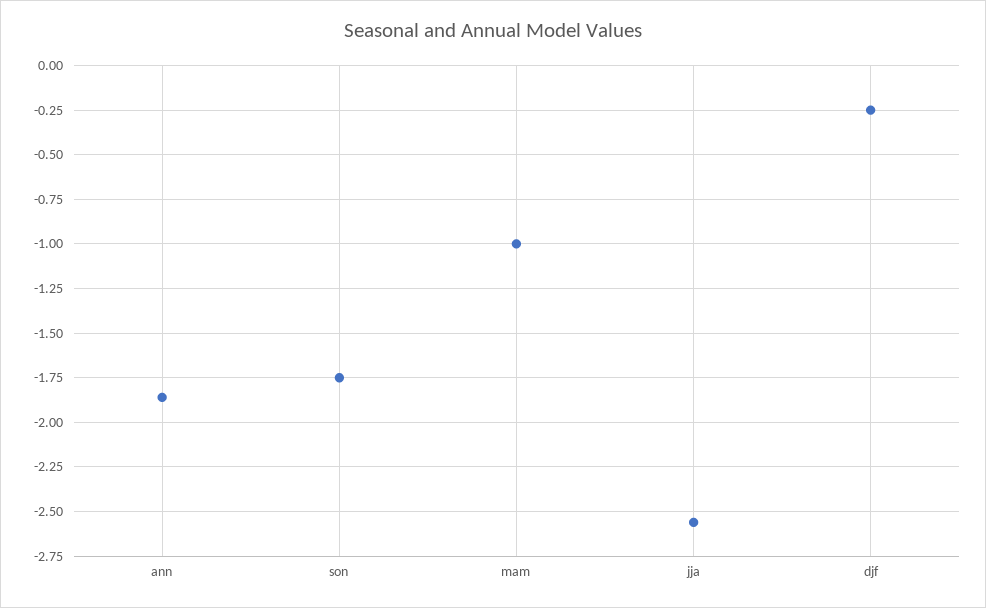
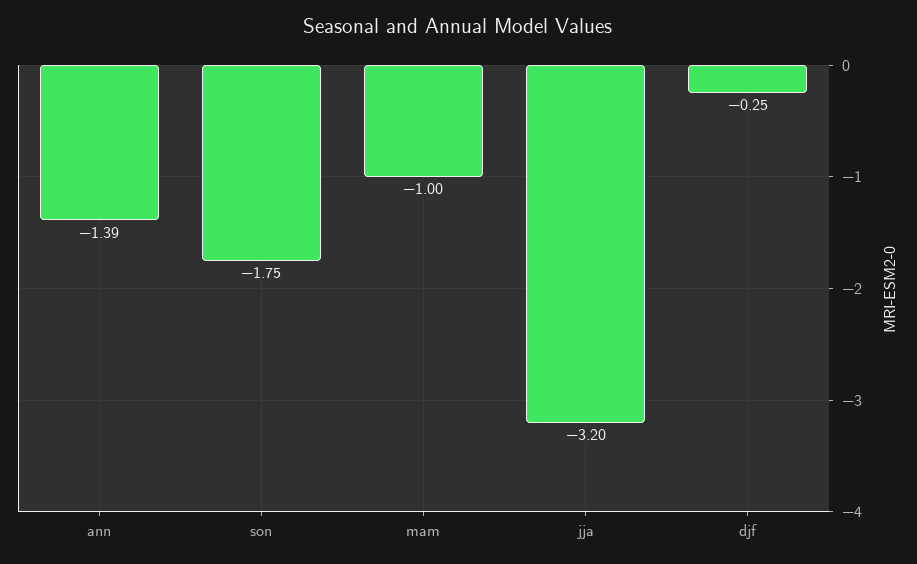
  {
-   "ann": -1.85,
+   "ann": -1.39,
    "son": -1.75,
    "mam": -1,
-   "jja": -2.55,
+   "jja": -3.2,
    "djf": -0.25
  }

